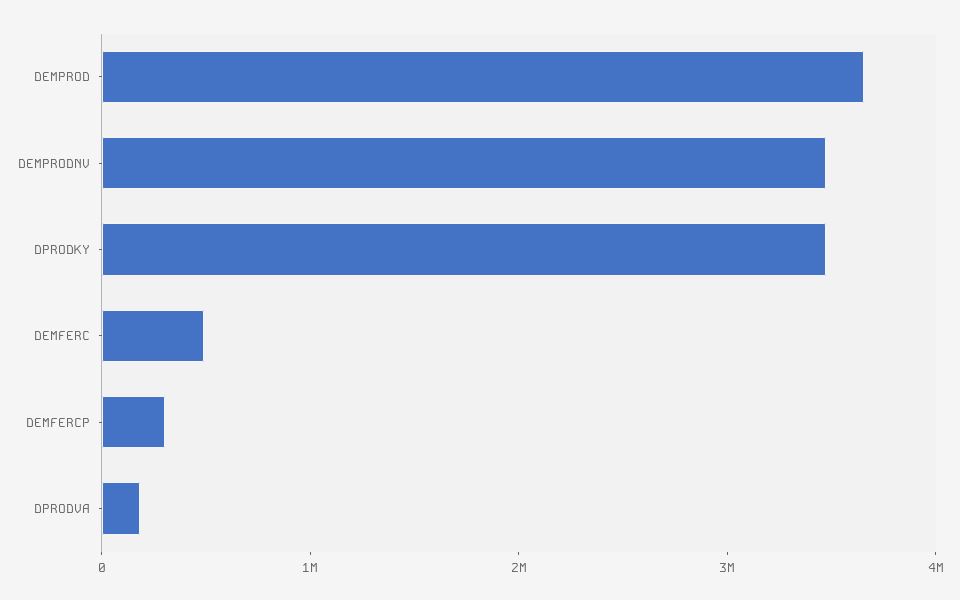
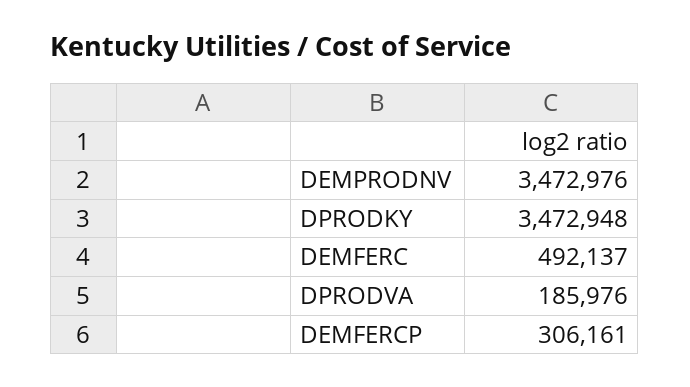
  {
-   "DEMPROD": 3600000,
    "DEMPRODNV": 3472976,
    "DPRODKY": 3472948,
    "DEMFERC": 492137,
    "DEMFERCP": 306161,
    "DPRODVA": 185976
  }

